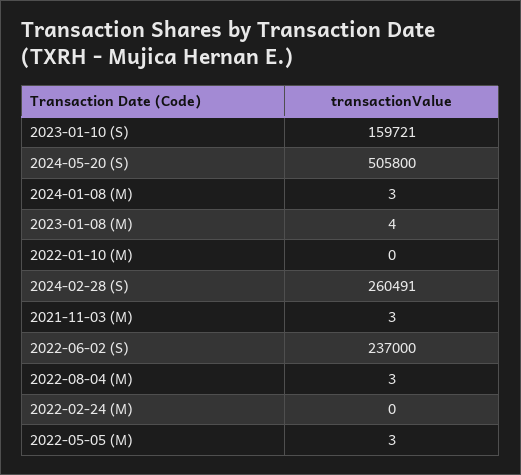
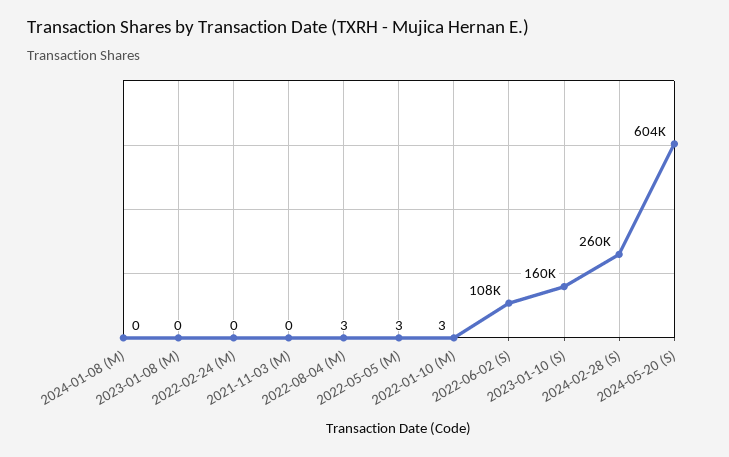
  {
    "2023-01-10 (S)": 159721,
-   "2024-05-20 (S)": 505800,
+   "2024-05-20 (S)": 604000,
-   "2024-01-08 (M)": 3,
+   "2024-01-08 (M)": 0,
-   "2023-01-08 (M)": 4,
+   "2023-01-08 (M)": 0,
-   "2022-01-10 (M)": 0,
+   "2022-01-10 (M)": 3,
    "2024-02-28 (S)": 260491,
-   "2021-11-03 (M)": 3,
+   "2021-11-03 (M)": 0,
-   "2022-06-02 (S)": 237000,
+   "2022-06-02 (S)": 108000,
    "2022-08-04 (M)": 3,
    "2022-02-24 (M)": 0,
    "2022-05-05 (M)": 3
  }

